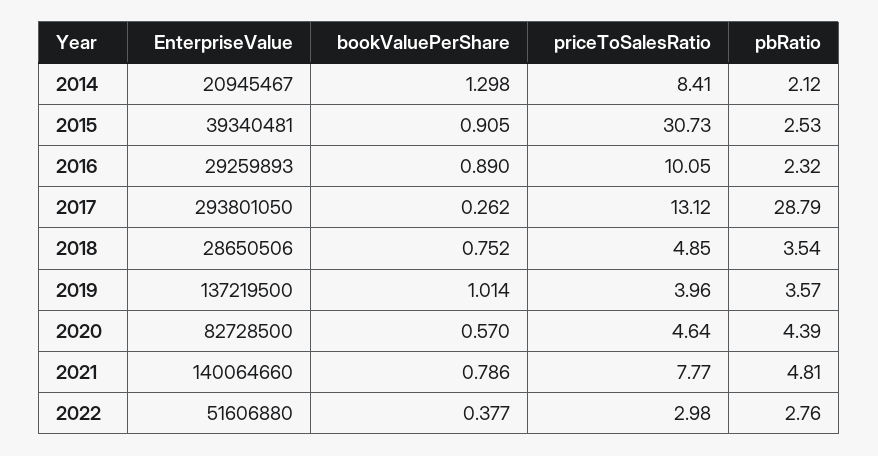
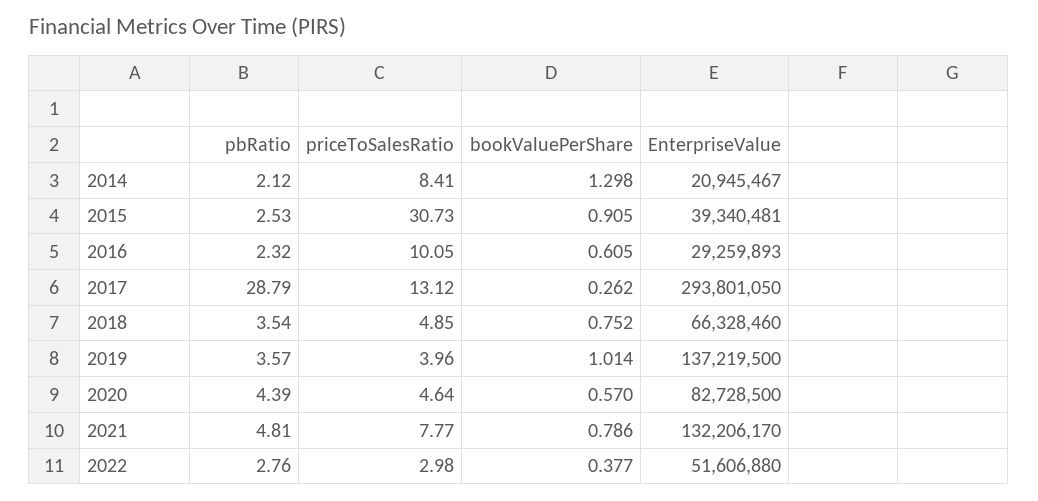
  {
    "EnterpriseValue": {
      "2014": 20945467,
      "2015": 39340481,
      "2016": 29259893,
      "2017": 293801050,
-     "2018": 28650506,
+     "2018": 66328460,
      "2019": 137219500,
      "2020": 82728500,
-     "2021": 140064660,
+     "2021": 132206170,
      "2022": 51606880
    },
    "bookValuePerShare": {
      "2014": 1.298,
      "2015": 0.905,
-     "2016": 0.89,
+     "2016": 0.605,
      "2017": 0.262,
      "2018": 0.752,
      "2019": 1.014,
      "2020": 0.57,
      "2021": 0.786,
      "2022": 0.377
    },
    "priceToSalesRatio": {
      "2014": 8.41,
      "2015": 30.73,
      "2016": 10.05,
      "2017": 13.12,
      "2018": 4.85,
      "2019": 3.96,
      "2020": 4.64,
      "2021": 7.77,
      "2022": 2.98
    },
    "pbRatio": {
      "2014": 2.12,
      "2015": 2.53,
      "2016": 2.32,
      "2017": 28.79,
      "2018": 3.54,
      "2019": 3.57,
      "2020": 4.39,
      "2021": 4.81,
      "2022": 2.76
    }
  }

